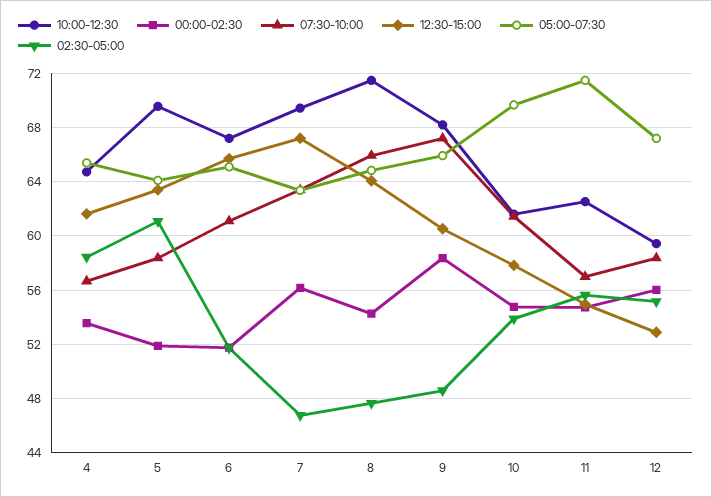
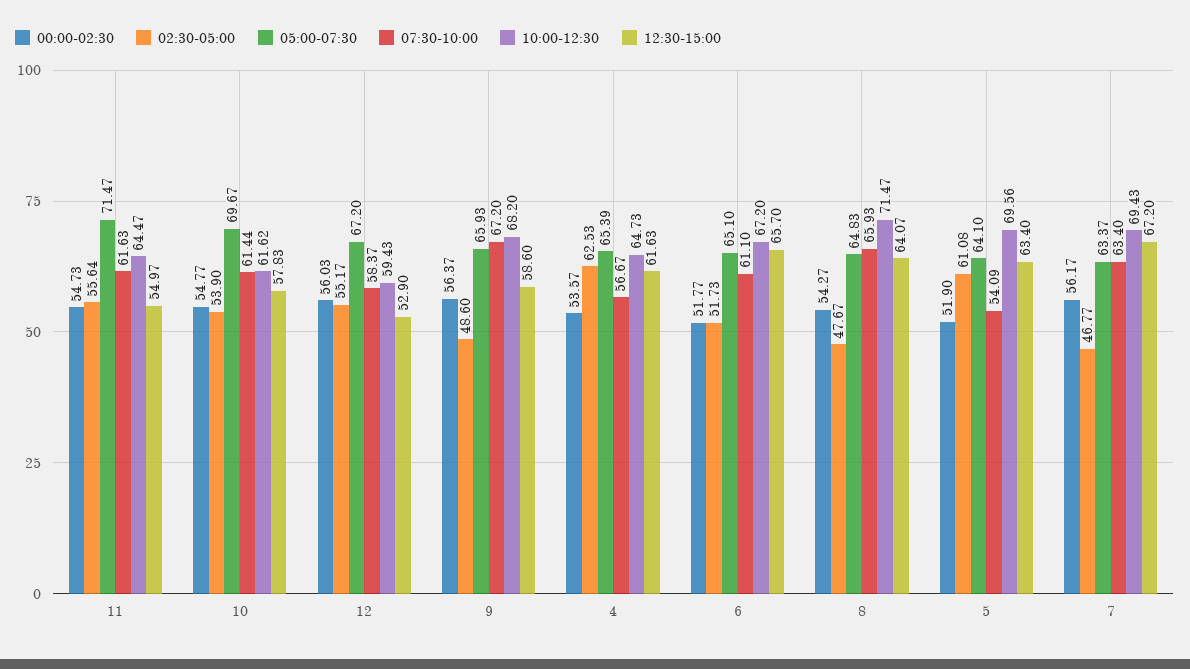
  {
    "10:00-12:30": {
      "4": 64.73,
      "5": 69.56,
      "6": 67.2,
      "7": 69.43,
      "8": 71.47,
      "9": 68.2,
      "10": 61.62,
-     "11": 62.5,
+     "11": 64.47,
      "12": 59.43
    },
    "00:00-02:30": {
      "4": 53.57,
      "5": 51.9,
      "6": 51.77,
      "7": 56.17,
      "8": 54.27,
-     "9": 58.5,
+     "9": 56.37,
      "10": 54.77,
      "11": 54.73,
      "12": 56.03
    },
    "07:30-10:00": {
      "4": 56.67,
-     "5": 58.5,
+     "5": 54.09,
      "6": 61.1,
      "7": 63.4,
      "8": 65.93,
      "9": 67.2,
      "10": 61.44,
-     "11": 57,
+     "11": 61.63,
      "12": 58.37
    },
    "12:30-15:00": {
      "4": 61.63,
      "5": 63.4,
      "6": 65.7,
      "7": 67.2,
      "8": 64.07,
-     "9": 60.5,
+     "9": 58.6,
      "10": 57.83,
      "11": 54.97,
      "12": 52.9
    },
    "05:00-07:30": {
      "4": 65.39,
      "5": 64.1,
      "6": 65.1,
      "7": 63.37,
      "8": 64.83,
      "9": 65.93,
      "10": 69.67,
      "11": 71.47,
      "12": 67.2
    },
    "02:30-05:00": {
-     "4": 58.5,
+     "4": 62.53,
      "5": 61.08,
      "6": 51.73,
      "7": 46.77,
      "8": 47.67,
      "9": 48.6,
      "10": 53.9,
      "11": 55.64,
      "12": 55.17
    }
  }

